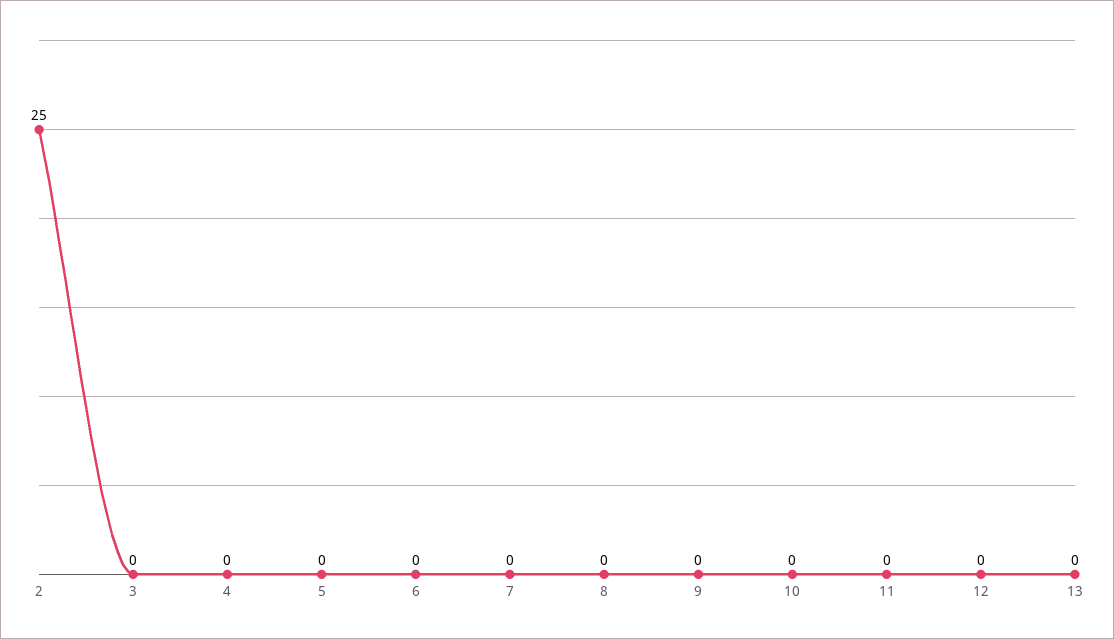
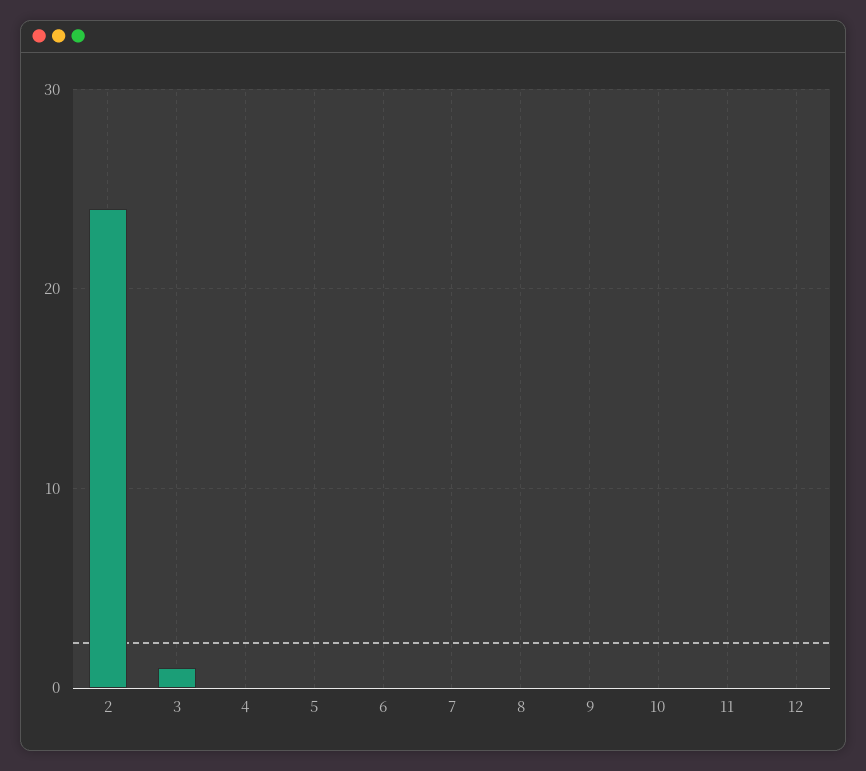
  {
-   "2": 25,
+   "2": 24,
-   "3": 0,
+   "3": 1,
    "4": 0,
    "5": 0,
    "6": 0,
    "7": 0,
    "8": 0,
    "9": 0,
    "10": 0,
    "11": 0,
-   "12": 0,
+   "12": 0
-   "13": 0
  }

